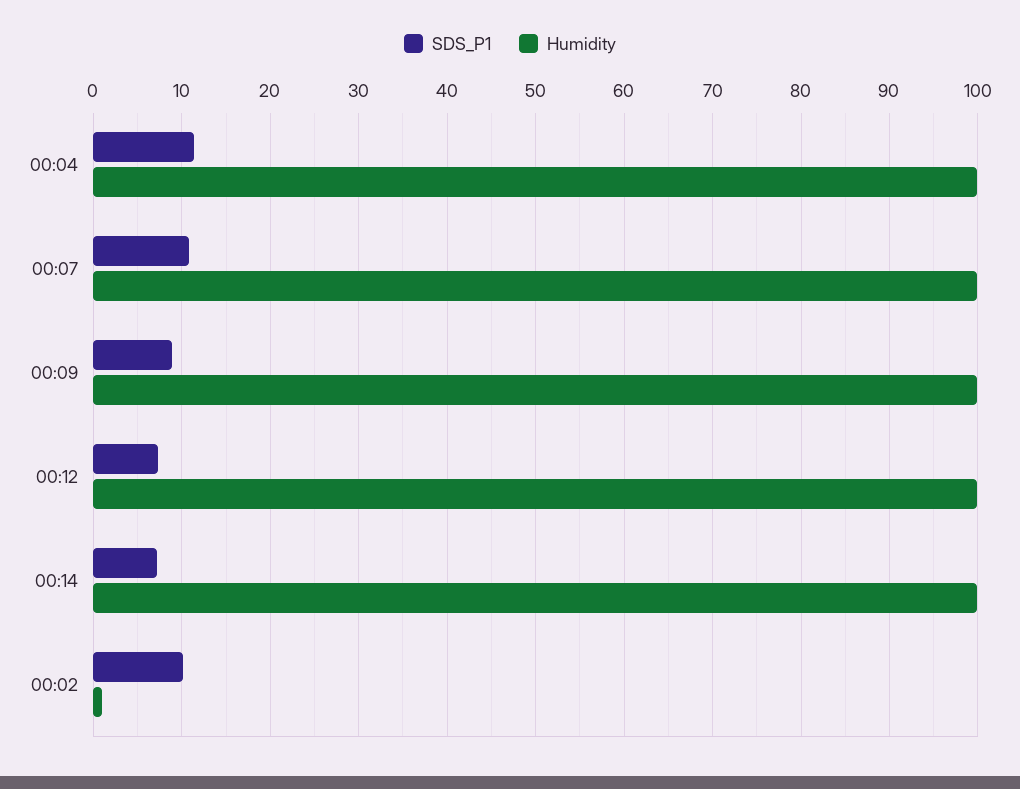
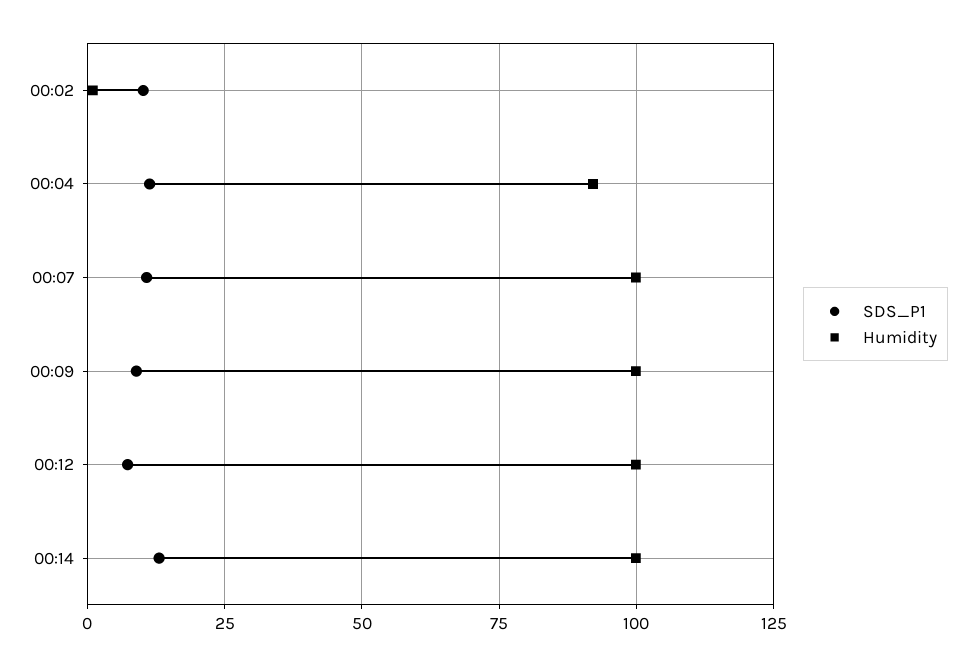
  {
    "SDS_P1": {
      "00:04": 11,
      "00:07": 11,
      "00:09": 9,
      "00:12": 7,
-     "00:14": 7,
+     "00:14": 12.5,
      "00:02": 10
    },
    "Humidity": {
-     "00:04": 100,
+     "00:04": 92.5,
      "00:07": 100,
      "00:09": 100,
      "00:12": 100,
      "00:14": 100,
      "00:02": 1
    }
  }

